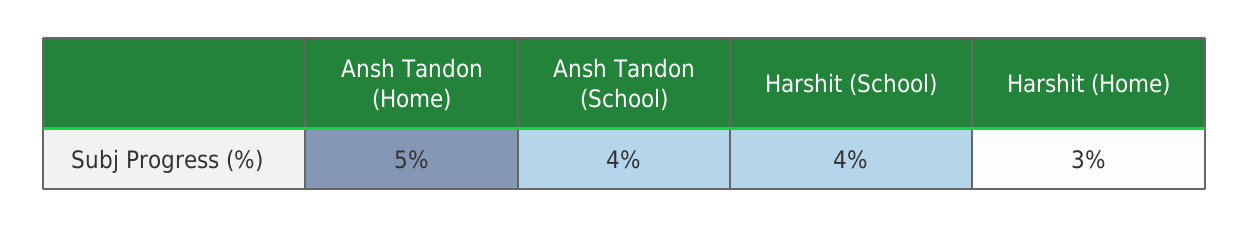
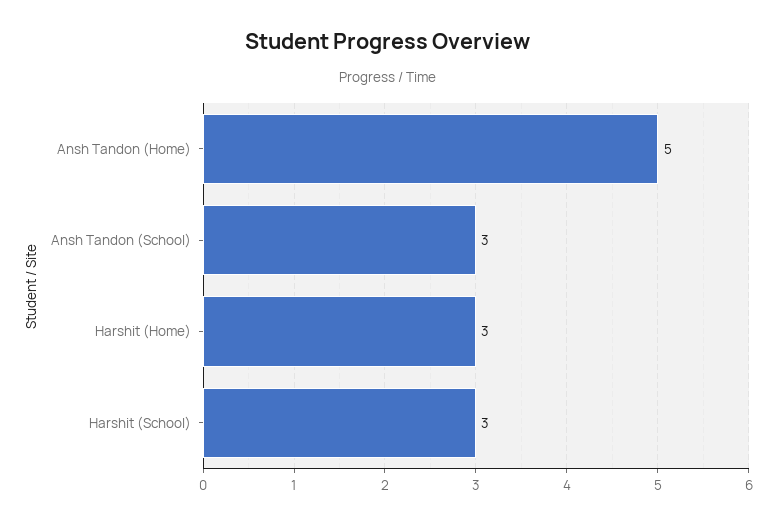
  {
    "Ansh Tandon (Home)": 5,
-   "Ansh Tandon (School)": 4,
+   "Ansh Tandon (School)": 3,
-   "Harshit (School)": 4,
+   "Harshit (School)": 3,
    "Harshit (Home)": 3
  }

